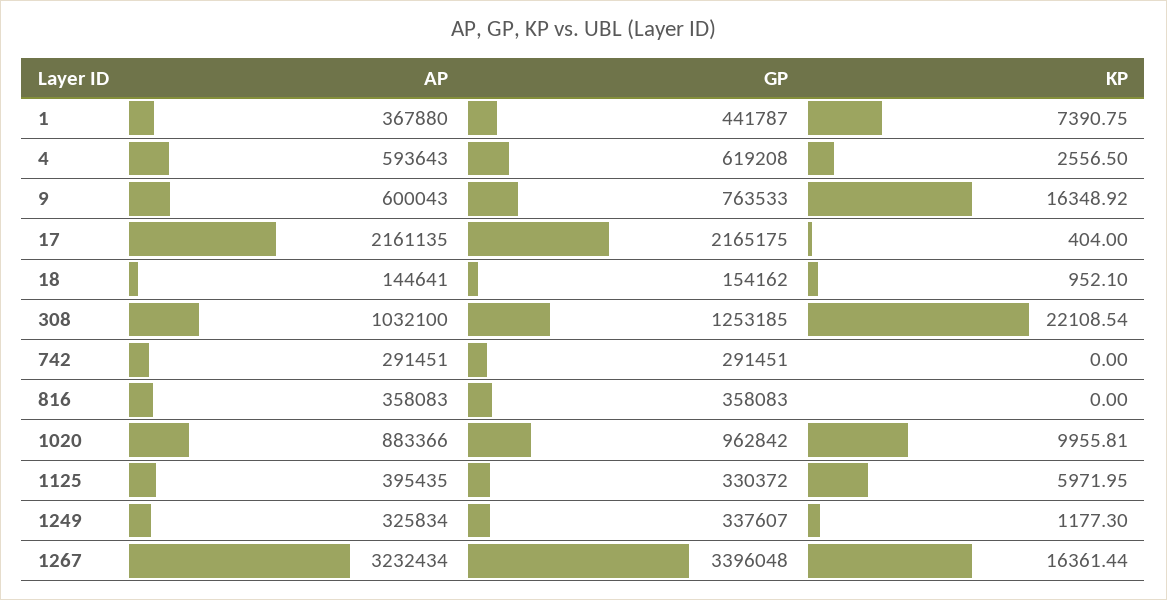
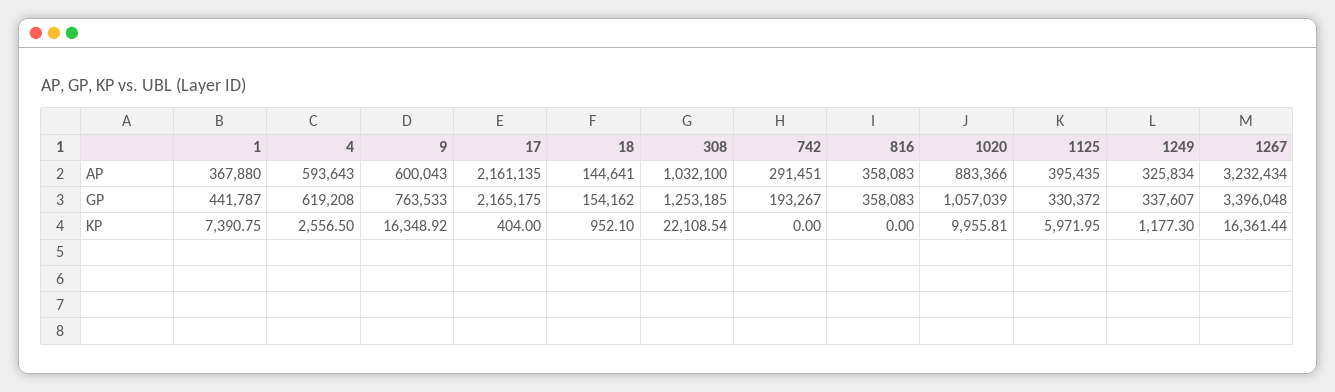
  {
    "AP": {
      "1": 367880,
      "4": 593643,
      "9": 600043,
      "17": 2161135,
      "18": 144641,
      "308": 1032100,
      "742": 291451,
      "816": 358083,
      "1020": 883366,
      "1125": 395435,
      "1249": 325834,
      "1267": 3232434
    },
    "GP": {
      "1": 441787,
      "4": 619208,
      "9": 763533,
      "17": 2165175,
      "18": 154162,
      "308": 1253185,
-     "742": 291451,
+     "742": 193267,
      "816": 358083,
-     "1020": 962842,
+     "1020": 1057039,
      "1125": 330372,
      "1249": 337607,
      "1267": 3396048
    },
    "KP": {
      "1": 7390.75,
      "4": 2556.5,
      "9": 16348.92,
      "17": 404,
      "18": 952.1,
      "308": 22108.54,
      "742": 0,
      "816": 0,
      "1020": 9955.81,
      "1125": 5971.95,
      "1249": 1177.3,
      "1267": 16361.44
    }
  }

